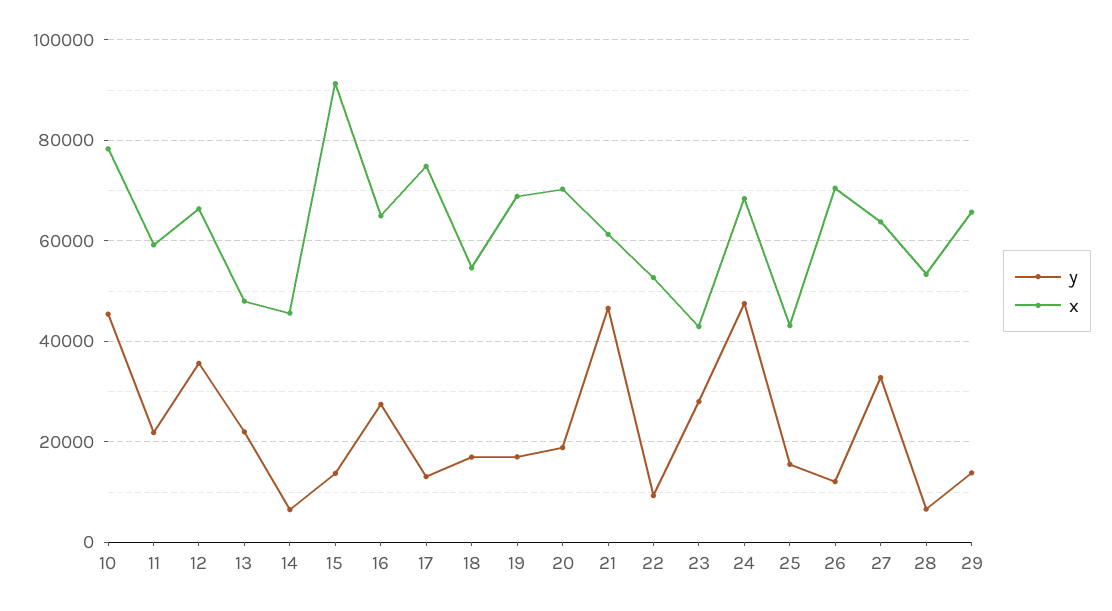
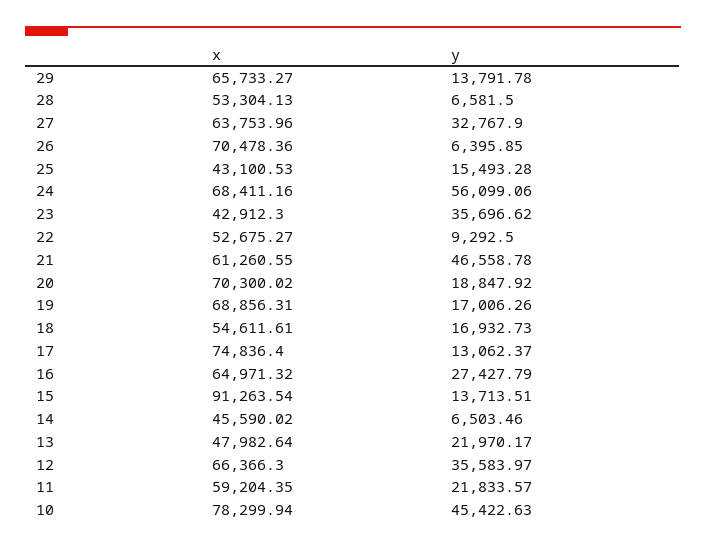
  {
    "y": {
      "10": 45422.63,
      "11": 21833.57,
      "12": 35583.97,
      "13": 21970.17,
      "14": 6503.46,
      "15": 13713.51,
      "16": 27427.79,
      "17": 13062.37,
      "18": 16932.73,
      "19": 17006.26,
      "20": 18847.92,
      "21": 46558.78,
      "22": 9292.5,
-     "23": 28000,
+     "23": 35696.62,
-     "24": 48000,
+     "24": 56099.06,
      "25": 15493.28,
-     "26": 12000,
+     "26": 6395.85,
      "27": 32767.9,
      "28": 6581.5,
      "29": 13791.78
    },
    "x": {
      "10": 78299.94,
      "11": 59204.35,
      "12": 66366.3,
      "13": 47982.64,
      "14": 45590.02,
      "15": 91263.54,
      "16": 64971.32,
      "17": 74836.4,
      "18": 54611.61,
      "19": 68856.31,
      "20": 70300.02,
      "21": 61260.55,
      "22": 52675.27,
      "23": 42912.3,
      "24": 68411.16,
      "25": 43100.53,
      "26": 70478.36,
      "27": 63753.96,
      "28": 53304.13,
      "29": 65733.27
    }
  }

